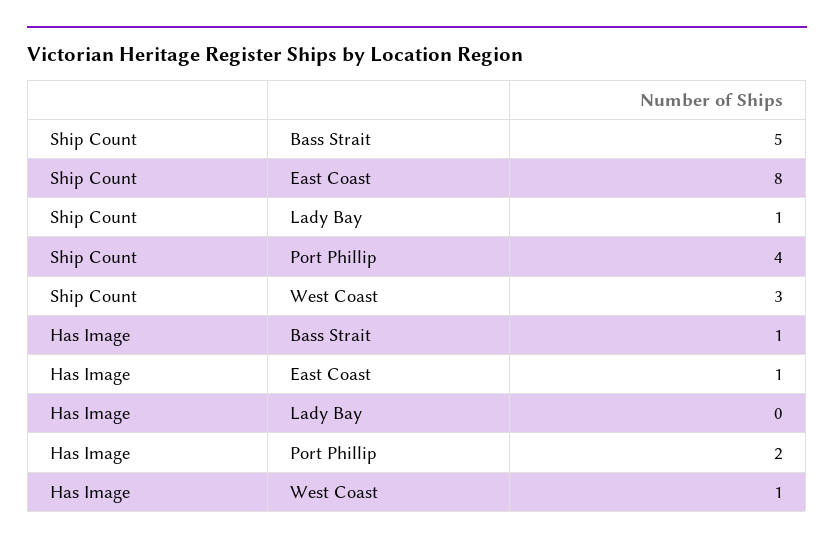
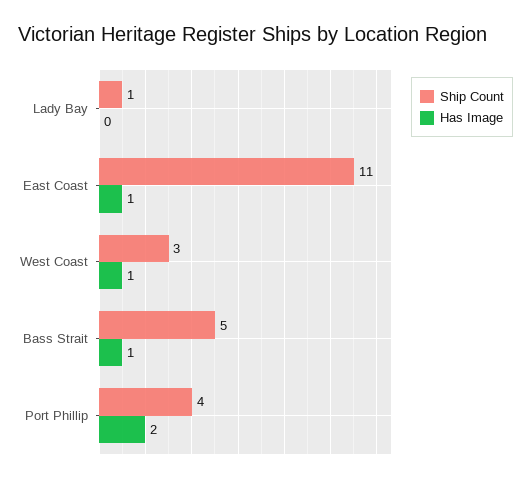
  {
    "Ship Count": {
      "Bass Strait": 5,
-     "East Coast": 8,
+     "East Coast": 11,
      "Lady Bay": 1,
      "Port Phillip": 4,
      "West Coast": 3
    },
    "Has Image": {
      "Bass Strait": 1,
      "East Coast": 1,
      "Lady Bay": 0,
      "Port Phillip": 2,
      "West Coast": 1
    }
  }

